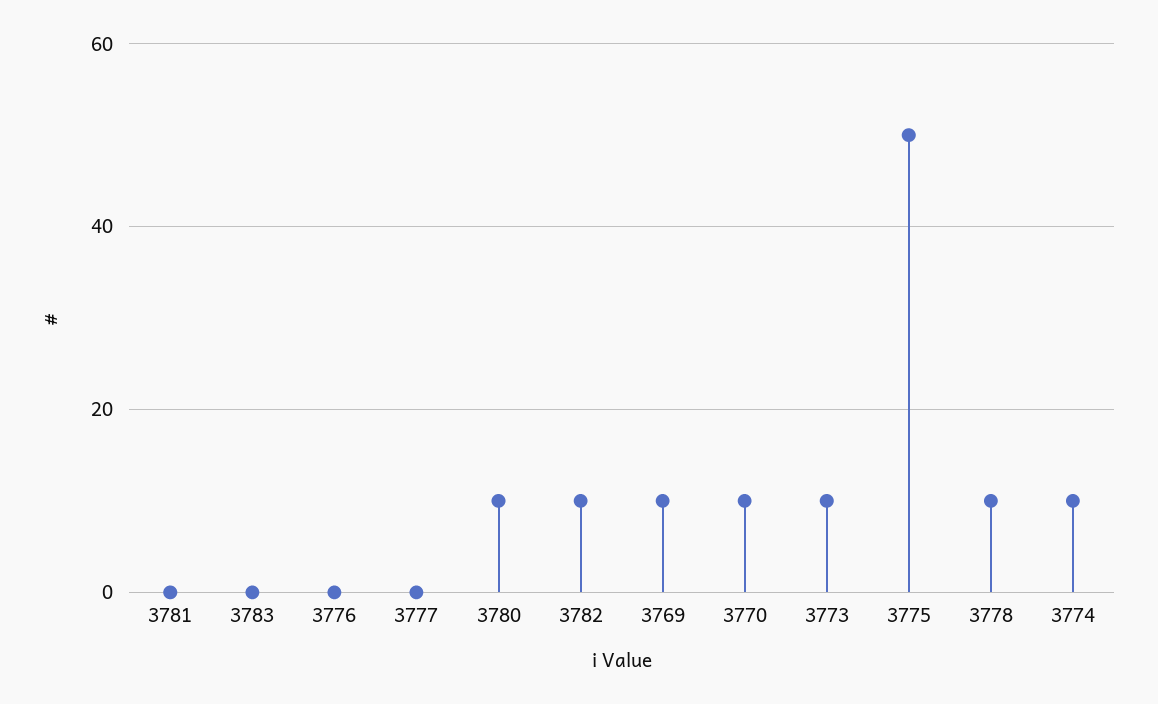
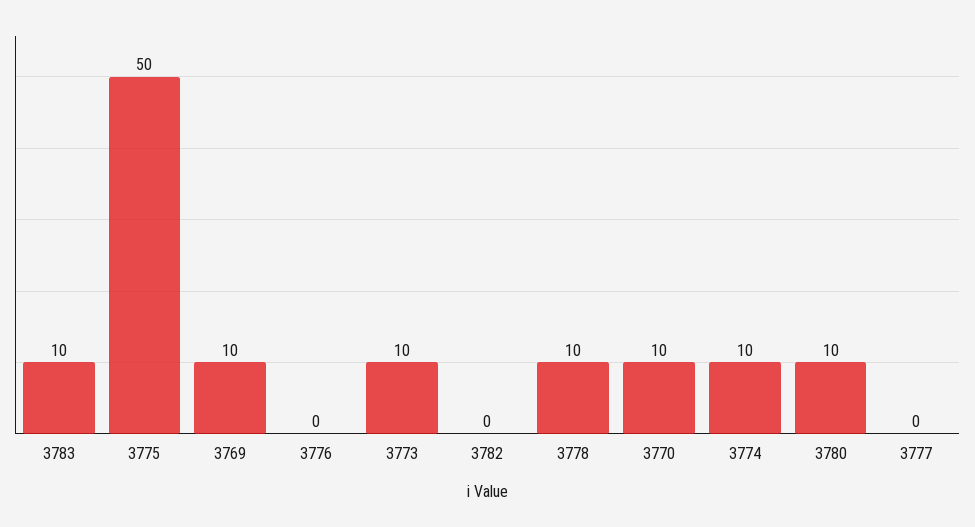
  {
-   "3781": 0,
-   "3783": 0,
+   "3783": 10,
    "3776": 0,
    "3777": 0,
    "3780": 10,
-   "3782": 10,
+   "3782": 0,
    "3769": 10,
    "3770": 10,
    "3773": 10,
    "3775": 50,
    "3778": 10,
    "3774": 10
  }

